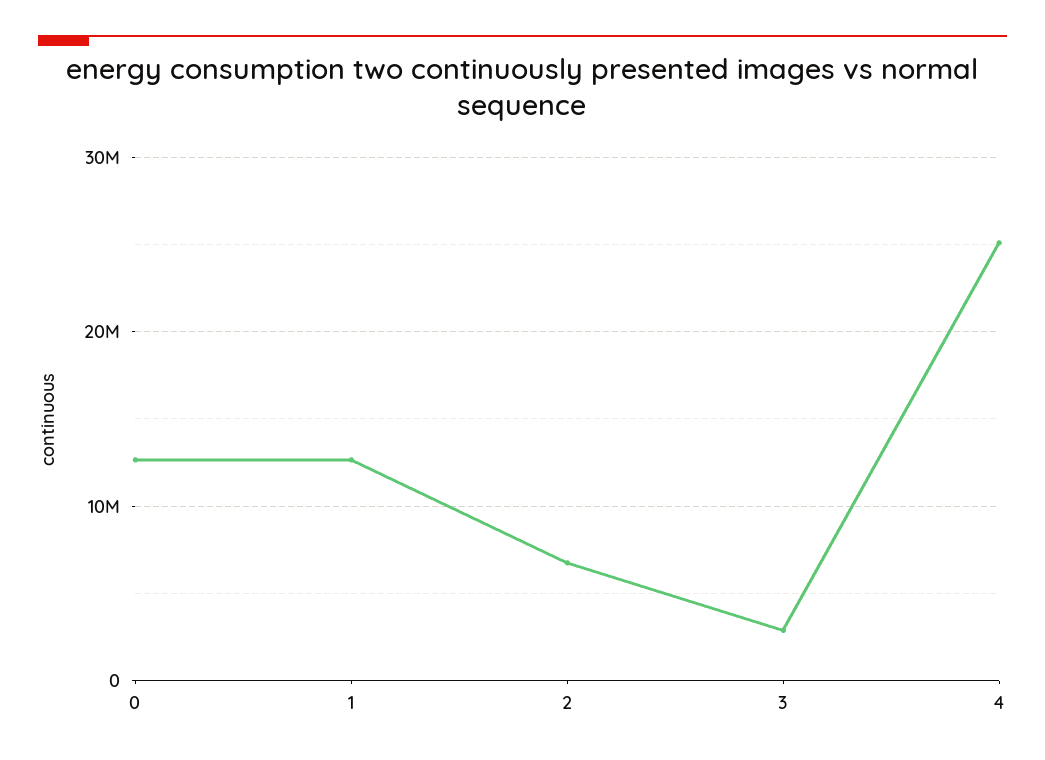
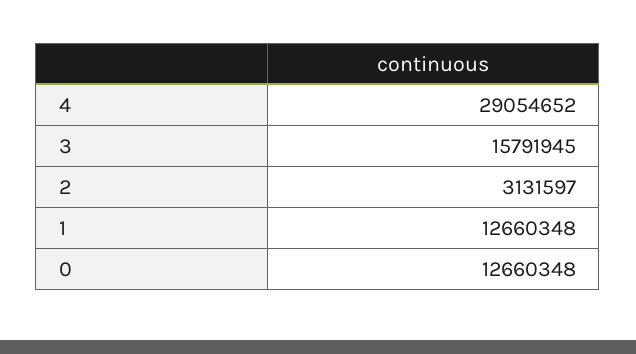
  {
    "0": 12660348,
    "1": 12660348,
-   "2": 7000000,
+   "2": 3131597,
-   "3": 3000000,
+   "3": 15791945,
-   "4": 25000000
+   "4": 29054652
  }

